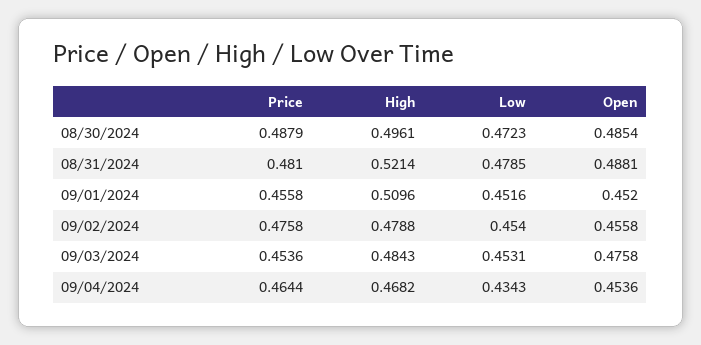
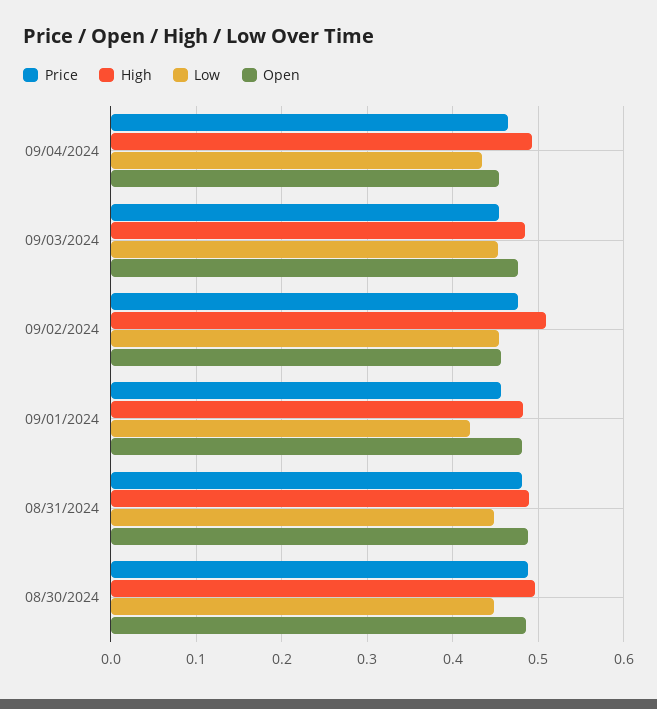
  {
    "Price": {
      "08/30/2024": 0.4879,
      "08/31/2024": 0.481,
      "09/01/2024": 0.4558,
      "09/02/2024": 0.4758,
      "09/03/2024": 0.4536,
      "09/04/2024": 0.4644
    },
    "High": {
      "08/30/2024": 0.4961,
-     "08/31/2024": 0.5214,
+     "08/31/2024": 0.49,
-     "09/01/2024": 0.5096,
+     "09/01/2024": 0.48,
-     "09/02/2024": 0.4788,
+     "09/02/2024": 0.51,
      "09/03/2024": 0.4843,
-     "09/04/2024": 0.4682
+     "09/04/2024": 0.49
    },
    "Low": {
-     "08/30/2024": 0.4723,
+     "08/30/2024": 0.45,
-     "08/31/2024": 0.4785,
+     "08/31/2024": 0.45,
-     "09/01/2024": 0.4516,
+     "09/01/2024": 0.42,
      "09/02/2024": 0.454,
      "09/03/2024": 0.4531,
      "09/04/2024": 0.4343
    },
    "Open": {
      "08/30/2024": 0.4854,
      "08/31/2024": 0.4881,
-     "09/01/2024": 0.452,
+     "09/01/2024": 0.48,
      "09/02/2024": 0.4558,
      "09/03/2024": 0.4758,
      "09/04/2024": 0.4536
    }
  }

